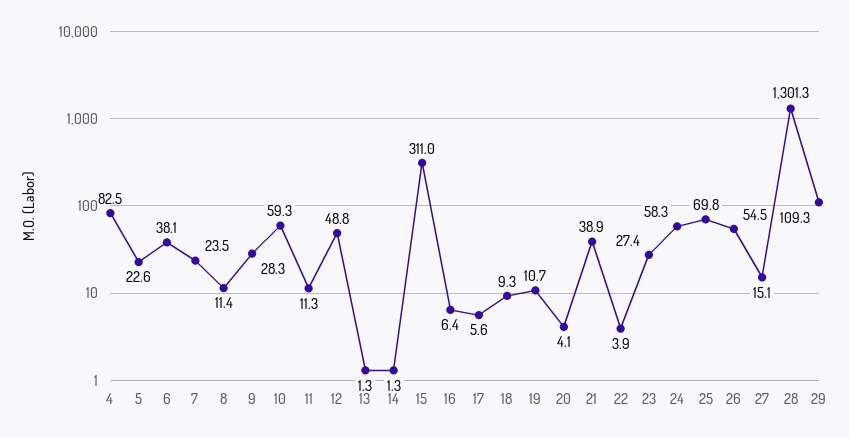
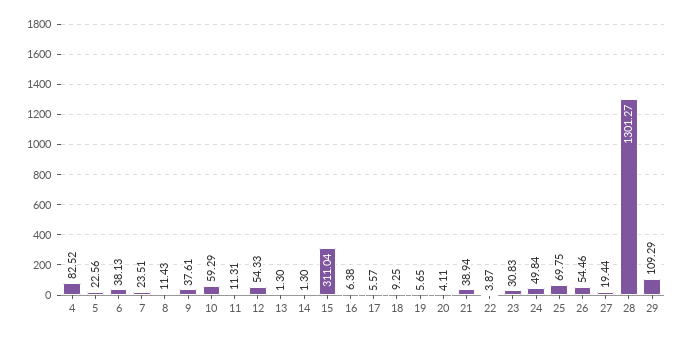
  {
    "4": 82.52,
    "5": 22.56,
    "6": 38.13,
    "7": 23.51,
    "8": 11.43,
-   "9": 28.3,
+   "9": 37.61,
    "10": 59.29,
    "11": 11.31,
-   "12": 48.8,
+   "12": 54.33,
    "13": 1.3,
    "14": 1.3,
    "15": 311.04,
    "16": 6.38,
    "17": 5.57,
    "18": 9.25,
-   "19": 10.7,
+   "19": 5.65,
    "20": 4.11,
    "21": 38.94,
    "22": 3.87,
-   "23": 27.4,
+   "23": 30.83,
-   "24": 58.3,
+   "24": 49.84,
    "25": 69.75,
    "26": 54.46,
-   "27": 15.1,
+   "27": 19.44,
    "28": 1301.27,
    "29": 109.29
  }

